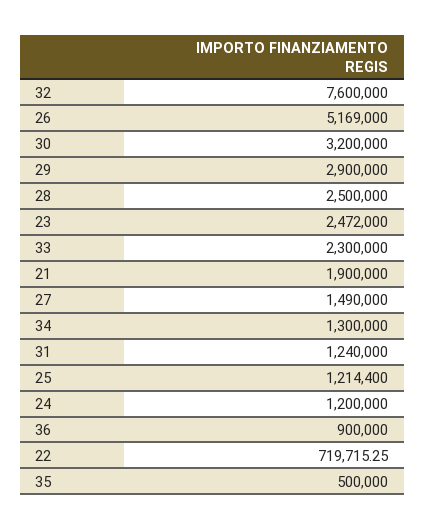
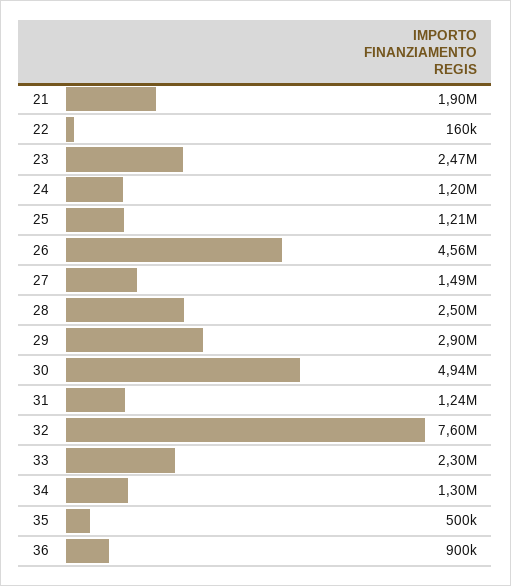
  {
    "32": 7600000,
-   "26": 5169000,
+   "26": 4560000,
-   "30": 3200000,
+   "30": 4940000,
    "29": 2900000,
    "28": 2500000,
    "23": 2472000,
    "33": 2300000,
    "21": 1900000,
    "27": 1490000,
    "34": 1300000,
    "31": 1240000,
    "25": 1214400,
    "24": 1200000,
    "36": 900000,
-   "22": 719715.25,
+   "22": 160000,
    "35": 500000
  }

